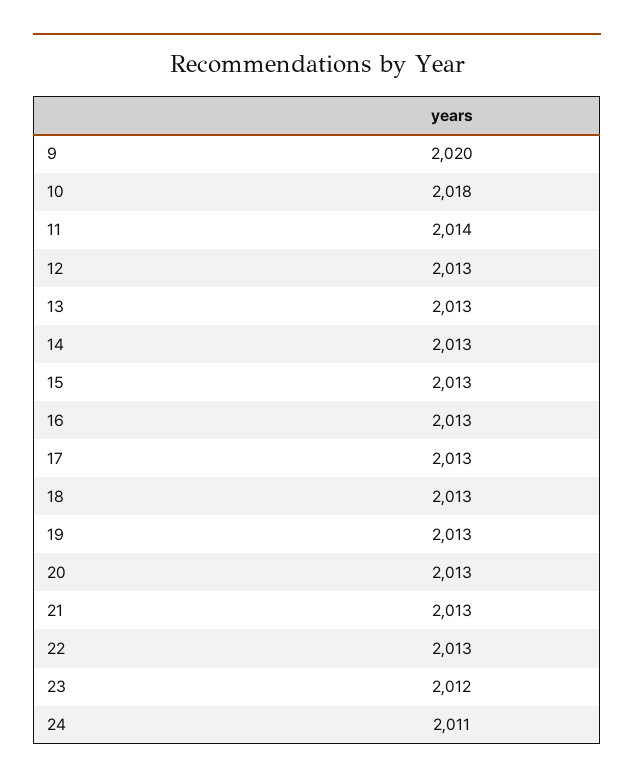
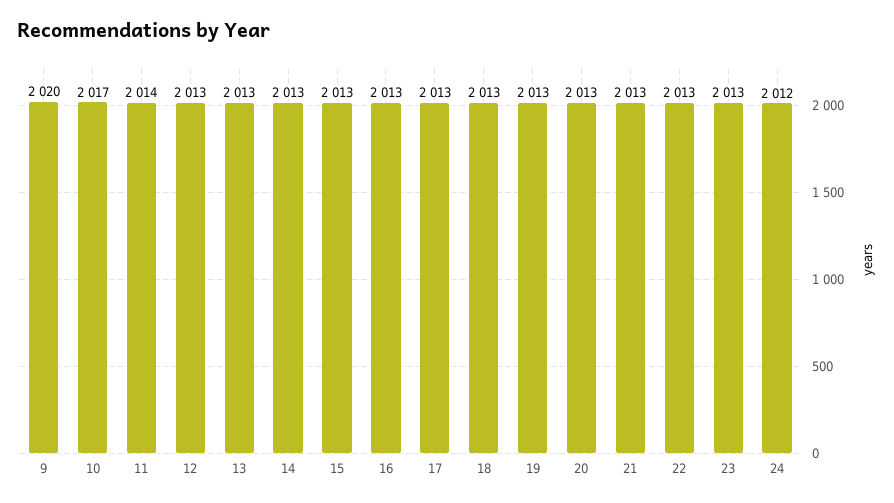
  {
    "9": 2020,
-   "10": 2018,
+   "10": 2017,
    "11": 2014,
    "12": 2013,
    "13": 2013,
    "14": 2013,
    "15": 2013,
    "16": 2013,
    "17": 2013,
    "18": 2013,
    "19": 2013,
    "20": 2013,
    "21": 2013,
    "22": 2013,
-   "23": 2012,
+   "23": 2013,
-   "24": 2011
+   "24": 2012
  }

